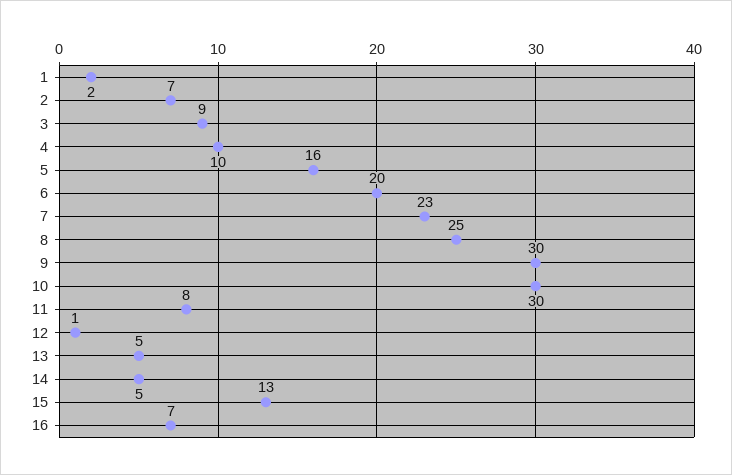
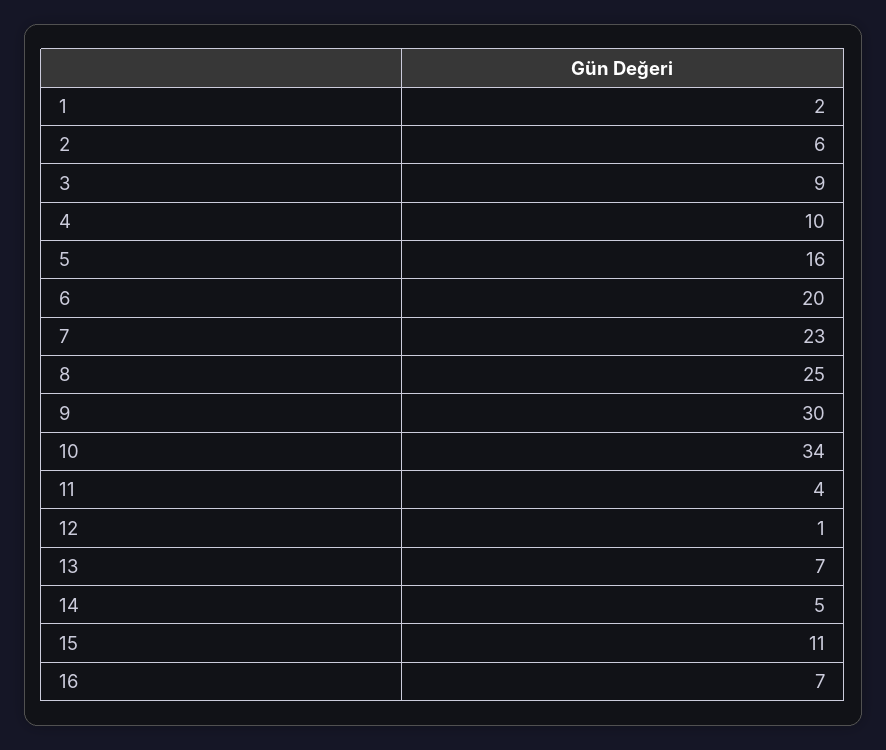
  {
    "1": 2,
-   "2": 7,
+   "2": 6,
    "3": 9,
    "4": 10,
    "5": 16,
    "6": 20,
    "7": 23,
    "8": 25,
    "9": 30,
-   "10": 30,
+   "10": 34,
-   "11": 8,
+   "11": 4,
    "12": 1,
-   "13": 5,
+   "13": 7,
    "14": 5,
-   "15": 13,
+   "15": 11,
    "16": 7
  }

